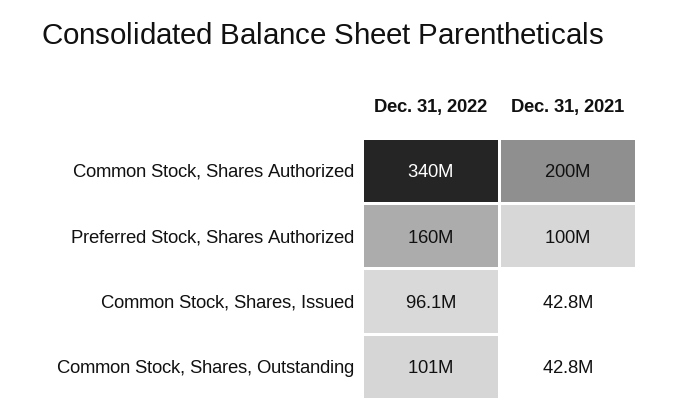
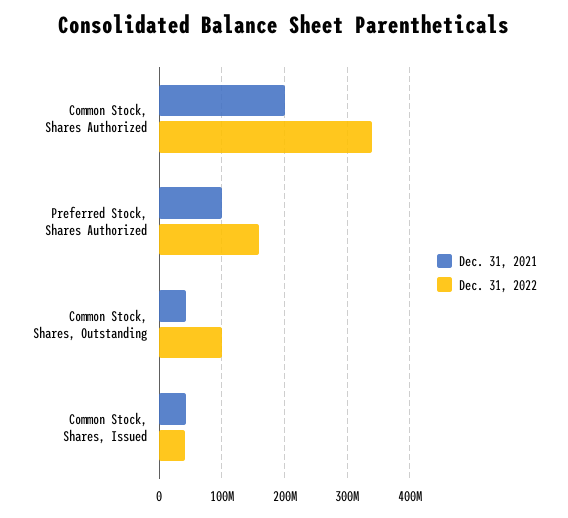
  {
    "Dec. 31, 2022": {
      "Common Stock, Shares Authorized": 340000000,
      "Preferred Stock, Shares Authorized": 160000000,
-     "Common Stock, Shares, Issued": 96100000,
+     "Common Stock, Shares, Issued": 40000000,
      "Common Stock, Shares, Outstanding": 101000000
    },
    "Dec. 31, 2021": {
      "Common Stock, Shares Authorized": 200000000,
      "Preferred Stock, Shares Authorized": 100000000,
      "Common Stock, Shares, Issued": 42800000,
      "Common Stock, Shares, Outstanding": 42800000
    }
  }

